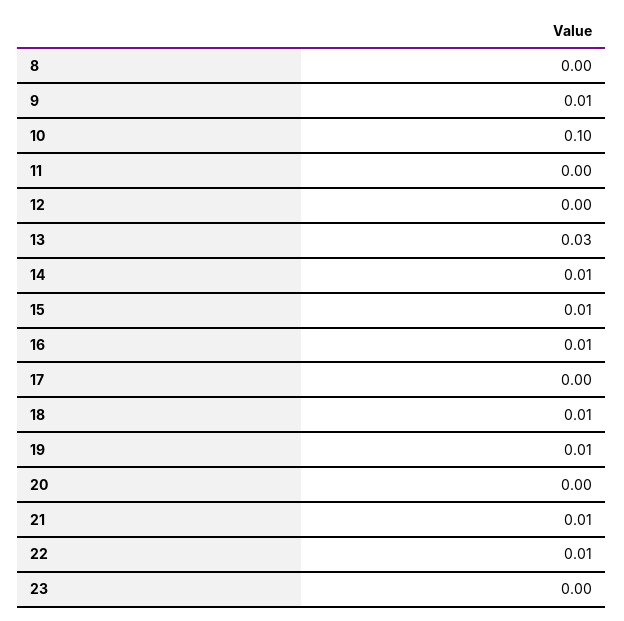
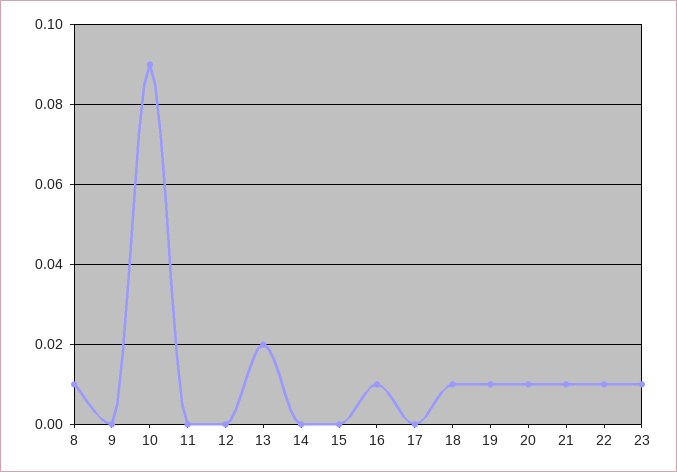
  {
-   "8": 0,
+   "8": 0.01,
-   "9": 0.01,
+   "9": 0,
-   "10": 0.1,
+   "10": 0.09,
    "11": 0,
    "12": 0,
-   "13": 0.03,
+   "13": 0.02,
-   "14": 0.01,
+   "14": 0,
-   "15": 0.01,
+   "15": 0,
    "16": 0.01,
    "17": 0,
    "18": 0.01,
    "19": 0.01,
-   "20": 0,
+   "20": 0.01,
    "21": 0.01,
    "22": 0.01,
-   "23": 0
+   "23": 0.01
  }

